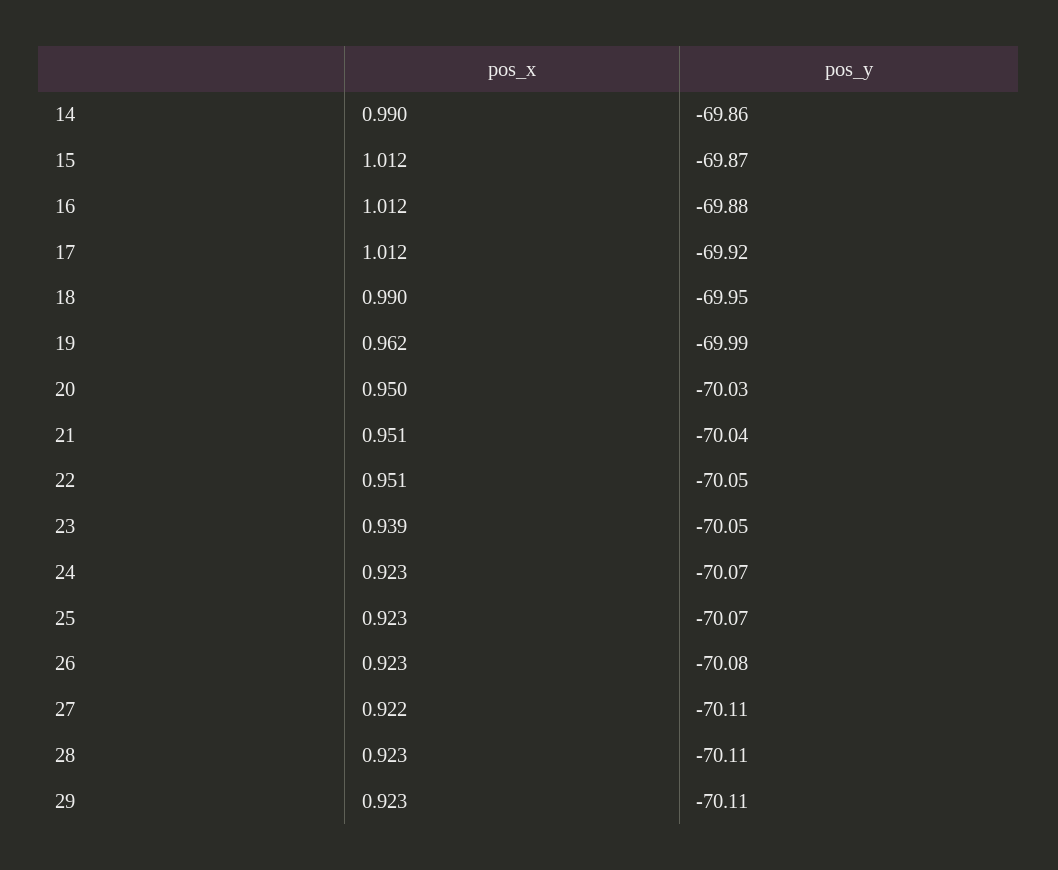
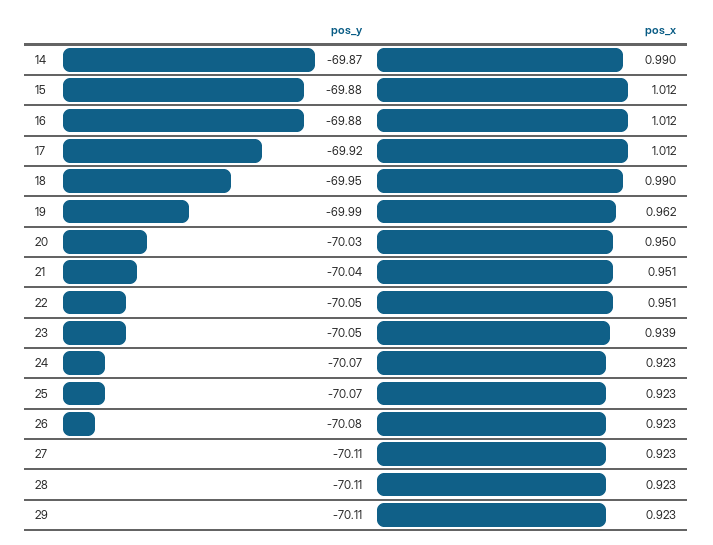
  {
    "pos_x": {
      "14": 0.99,
      "15": 1.012,
      "16": 1.012,
      "17": 1.012,
      "18": 0.99,
      "19": 0.962,
      "20": 0.95,
      "21": 0.951,
      "22": 0.951,
      "23": 0.939,
      "24": 0.923,
      "25": 0.923,
      "26": 0.923,
-     "27": 0.922,
+     "27": 0.923,
      "28": 0.923,
      "29": 0.923
    },
    "pos_y": {
-     "14": -69.86,
+     "14": -69.87,
-     "15": -69.87,
+     "15": -69.88,
      "16": -69.88,
      "17": -69.92,
      "18": -69.95,
      "19": -69.99,
      "20": -70.03,
      "21": -70.04,
      "22": -70.05,
      "23": -70.05,
      "24": -70.07,
      "25": -70.07,
      "26": -70.08,
      "27": -70.11,
      "28": -70.11,
      "29": -70.11
    }
  }

